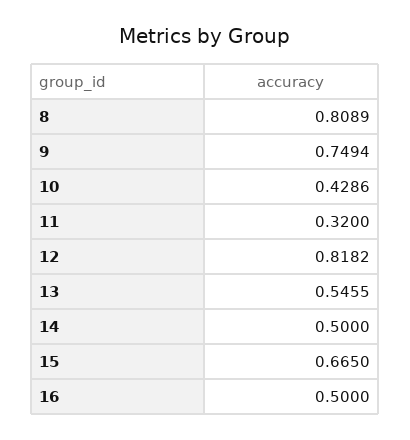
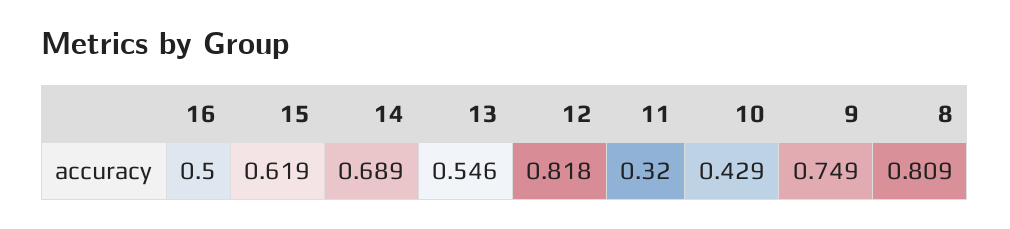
  {
    "8": 0.8089,
    "9": 0.7494,
    "10": 0.4286,
    "11": 0.32,
    "12": 0.8182,
    "13": 0.5455,
-   "14": 0.5,
+   "14": 0.689,
-   "15": 0.665,
+   "15": 0.619,
    "16": 0.5
  }

